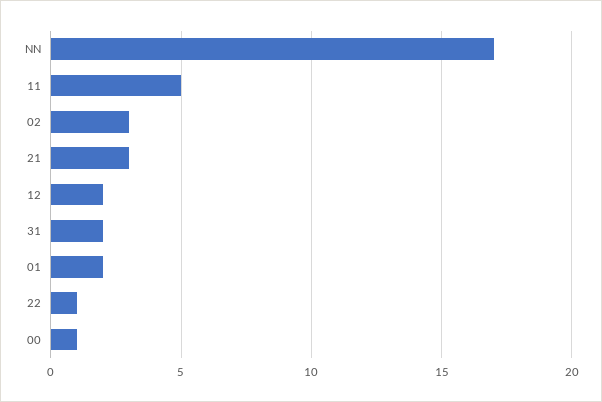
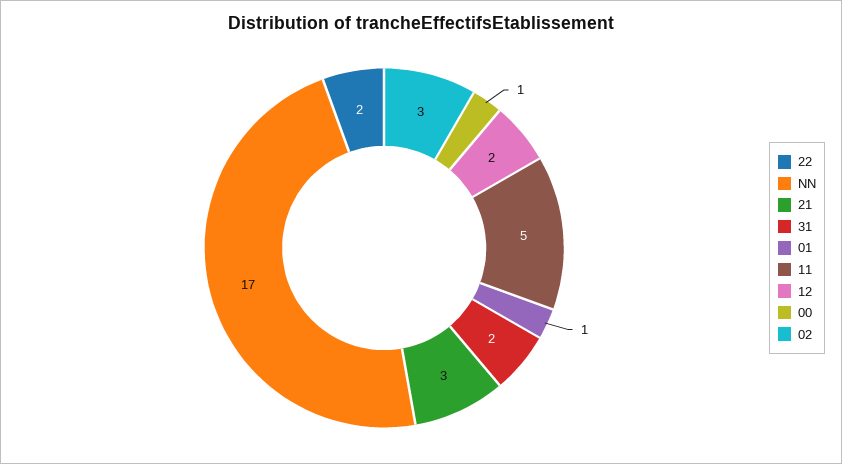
  {
    "NN": 17,
    "11": 5,
    "02": 3,
    "21": 3,
    "12": 2,
    "31": 2,
-   "01": 2,
+   "01": 1,
-   "22": 1,
+   "22": 2,
    "00": 1
  }

